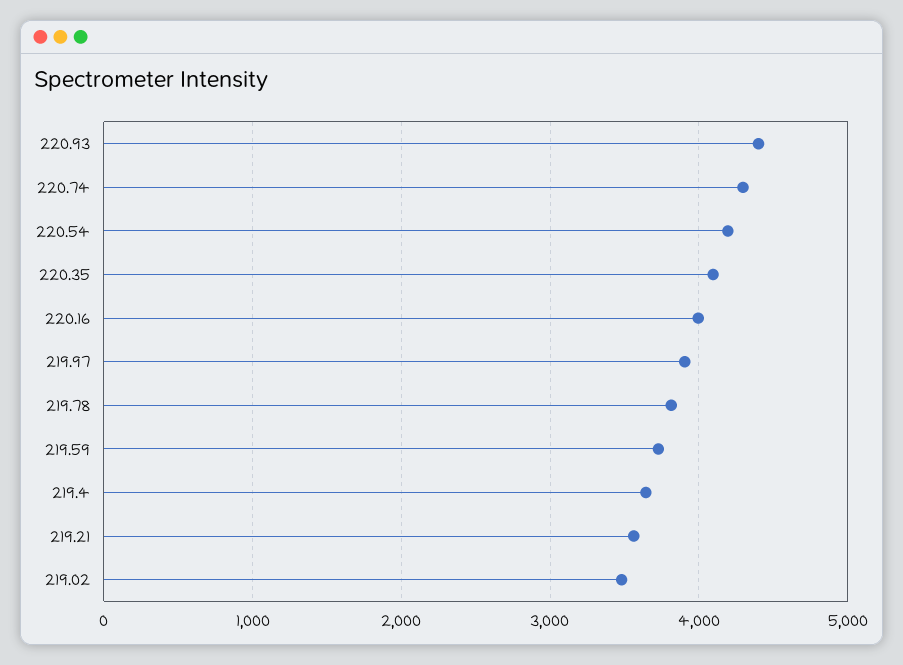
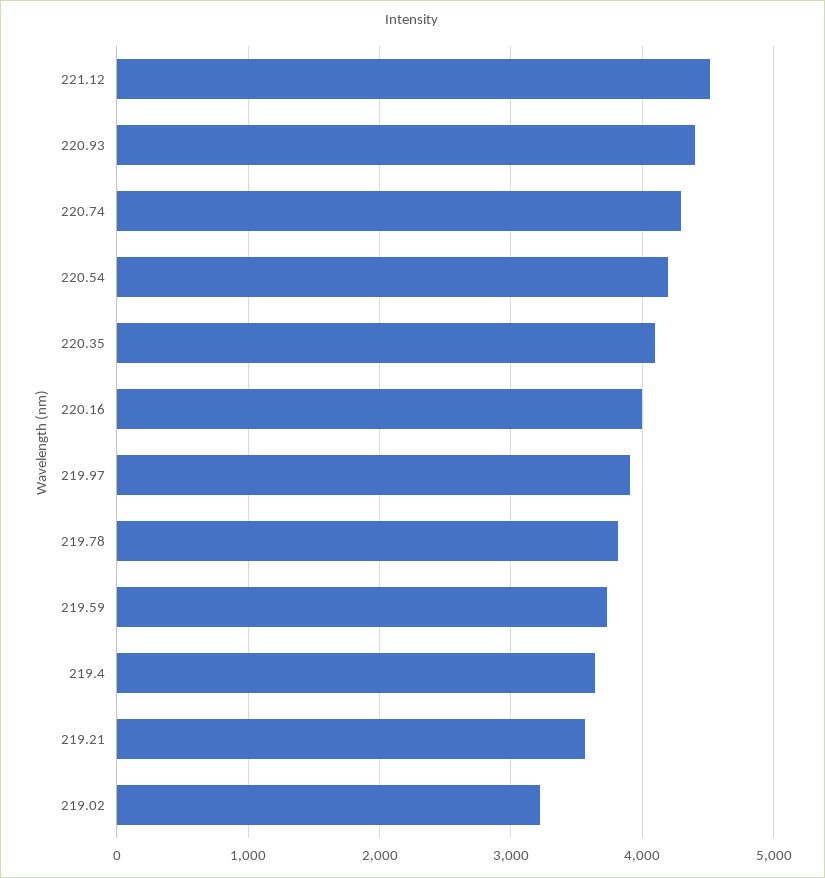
  {
    "220.93": 4400,
    "220.74": 4300,
    "220.54": 4200,
    "220.35": 4100,
    "220.16": 4000,
    "219.97": 3900,
    "219.78": 3800,
    "219.59": 3700,
    "219.4": 3600,
    "219.21": 3600,
-   "219.02": 3500
+   "219.02": 3200,
+   "221.12": 4500
  }

